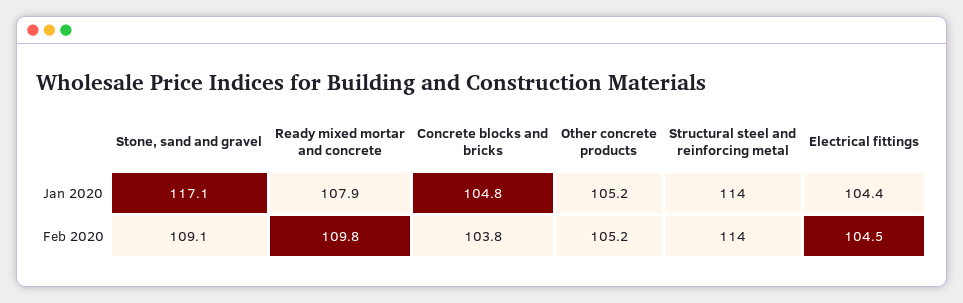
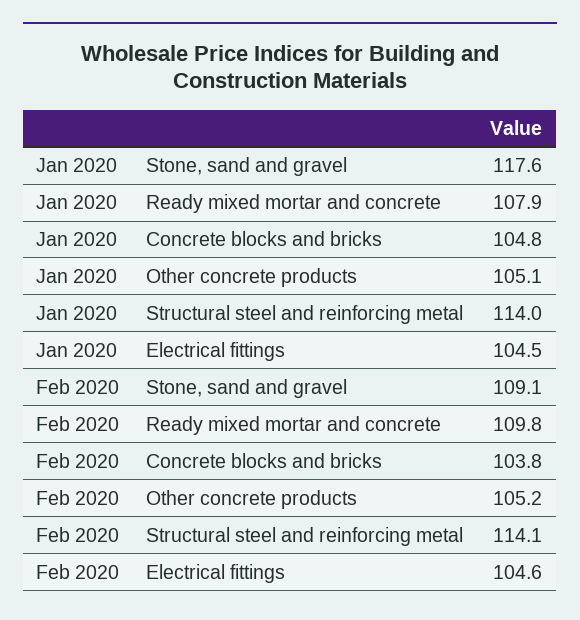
  {
    "Stone, sand and gravel": {
-     "Jan 2020": 117.1,
+     "Jan 2020": 117.6,
      "Feb 2020": 109.1
    },
    "Ready mixed mortar and concrete": {
      "Jan 2020": 107.9,
      "Feb 2020": 109.8
    },
    "Concrete blocks and bricks": {
      "Jan 2020": 104.8,
      "Feb 2020": 103.8
    },
    "Other concrete products": {
-     "Jan 2020": 105.2,
+     "Jan 2020": 105.1,
      "Feb 2020": 105.2
    },
    "Structural steel and reinforcing metal": {
      "Jan 2020": 114,
-     "Feb 2020": 114
+     "Feb 2020": 114.1
    },
    "Electrical fittings": {
-     "Jan 2020": 104.4,
+     "Jan 2020": 104.5,
-     "Feb 2020": 104.5
+     "Feb 2020": 104.6
    }
  }

